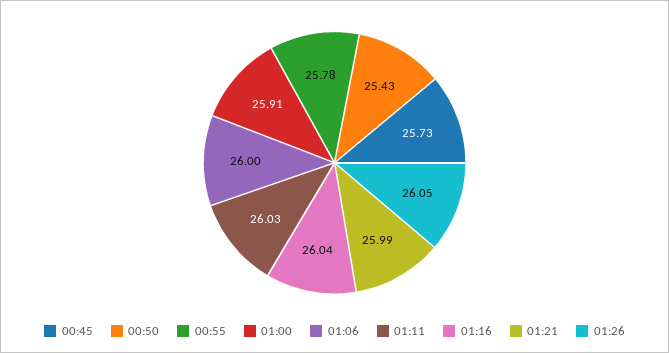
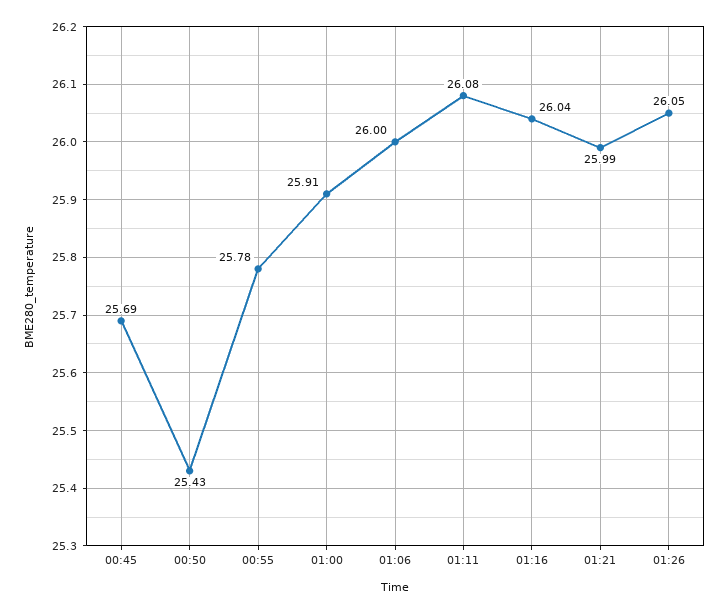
  {
-   "00:45": 25.73,
+   "00:45": 25.69,
    "00:50": 25.43,
    "00:55": 25.78,
    "01:00": 25.91,
    "01:06": 26,
-   "01:11": 26.03,
+   "01:11": 26.08,
    "01:16": 26.04,
    "01:21": 25.99,
    "01:26": 26.05
  }

